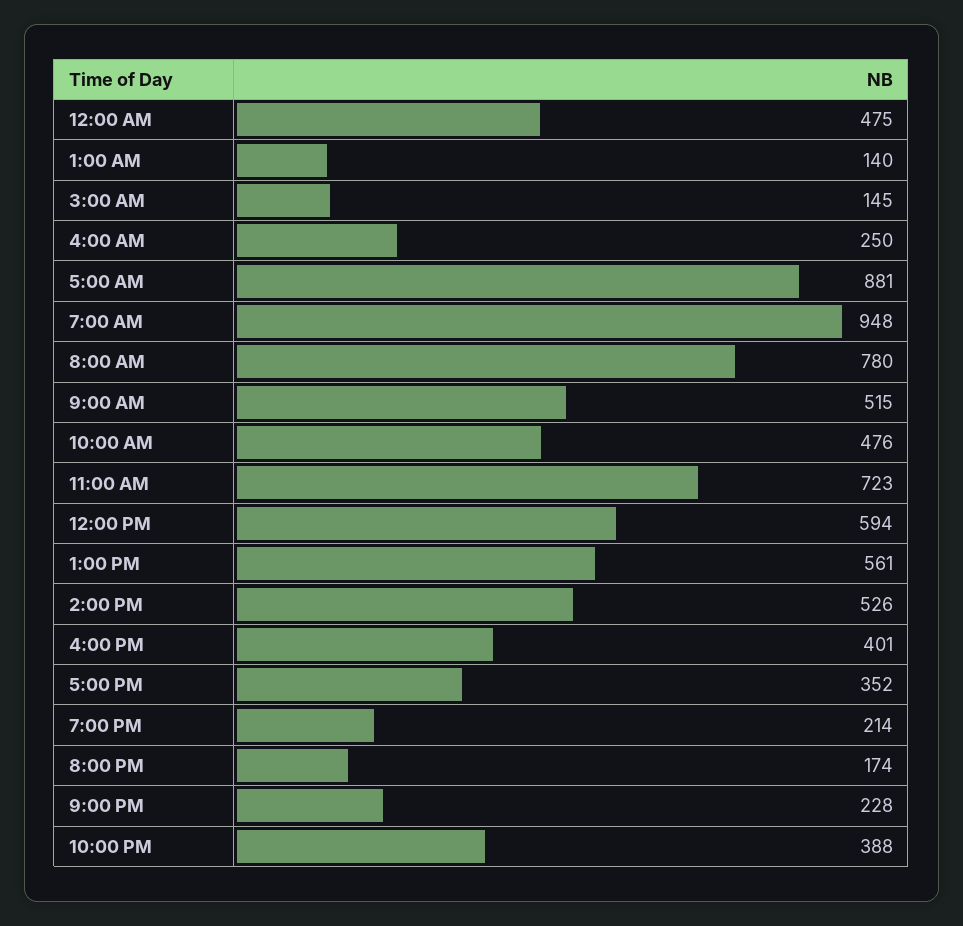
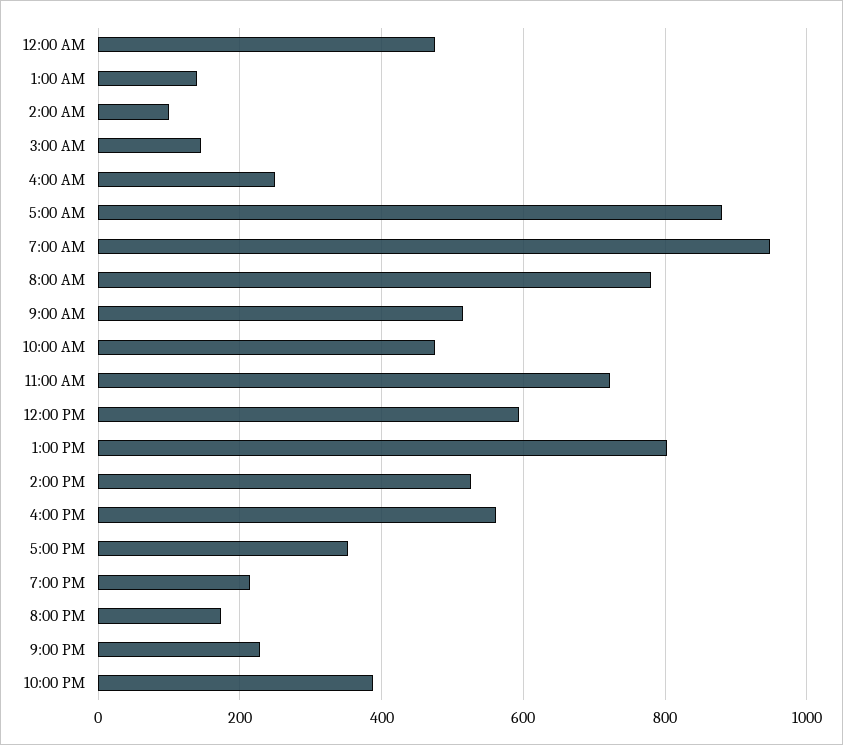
  {
    "12:00 AM": 475,
    "1:00 AM": 140,
    "3:00 AM": 145,
    "4:00 AM": 250,
    "5:00 AM": 881,
    "7:00 AM": 948,
    "8:00 AM": 780,
    "9:00 AM": 515,
    "10:00 AM": 476,
    "11:00 AM": 723,
    "12:00 PM": 594,
-   "1:00 PM": 561,
+   "1:00 PM": 800,
    "2:00 PM": 526,
-   "4:00 PM": 401,
+   "4:00 PM": 560,
    "5:00 PM": 352,
    "7:00 PM": 214,
    "8:00 PM": 174,
    "9:00 PM": 228,
-   "10:00 PM": 388
+   "10:00 PM": 388,
+   "2:00 AM": 100
  }

